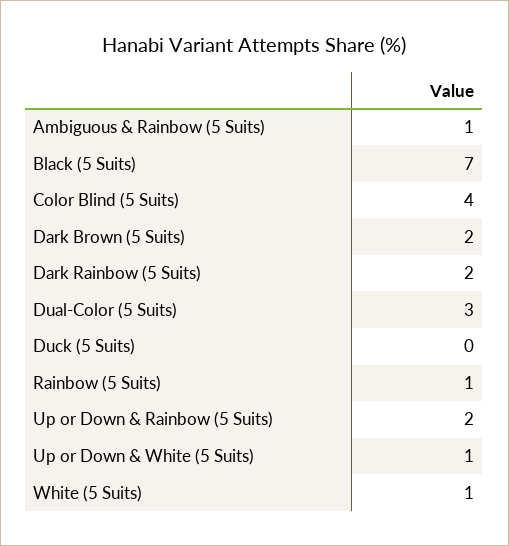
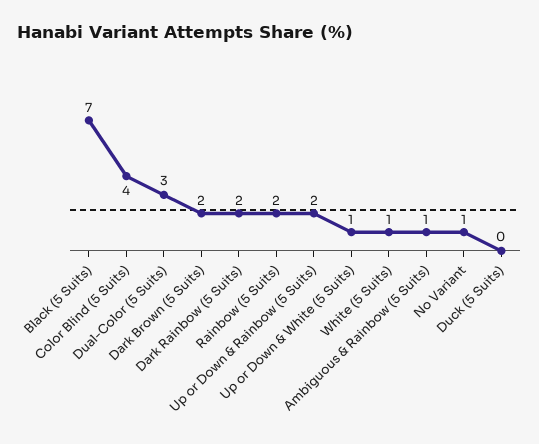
  {
    "Ambiguous & Rainbow (5 Suits)": 1,
    "Black (5 Suits)": 7,
    "Color Blind (5 Suits)": 4,
    "Dark Brown (5 Suits)": 2,
    "Dark Rainbow (5 Suits)": 2,
    "Dual-Color (5 Suits)": 3,
    "Duck (5 Suits)": 0,
-   "Rainbow (5 Suits)": 1,
+   "Rainbow (5 Suits)": 2,
    "Up or Down & Rainbow (5 Suits)": 2,
    "Up or Down & White (5 Suits)": 1,
-   "White (5 Suits)": 1
+   "White (5 Suits)": 1,
+   "No Variant": 1
  }

